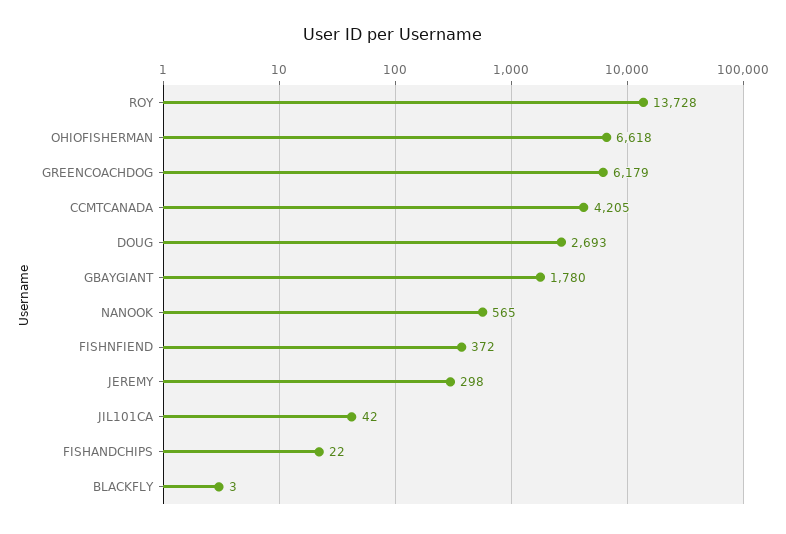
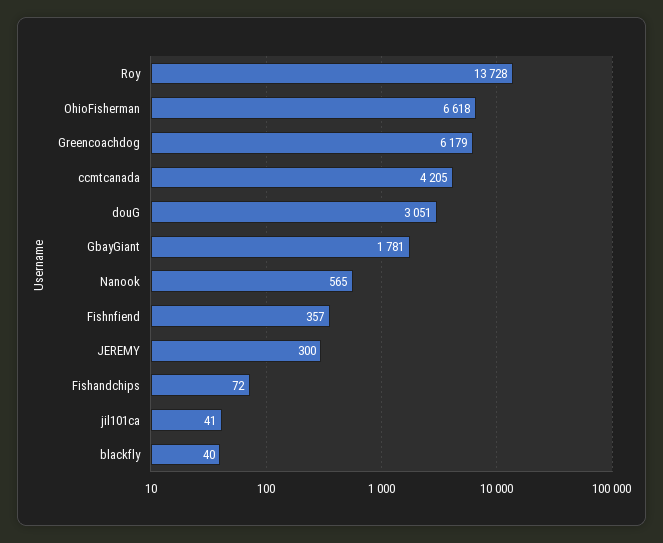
  {
    "ROY": 13728,
    "OHIOFISHERMAN": 6618,
    "GREENCOACHDOG": 6179,
    "CCMTCANADA": 4205,
-   "DOUG": 2693,
+   "DOUG": 3051,
-   "GBAYGIANT": 1780,
+   "GBAYGIANT": 1781,
    "NANOOK": 565,
-   "FISHNFIEND": 372,
+   "FISHNFIEND": 357,
-   "JEREMY": 298,
+   "JEREMY": 300,
-   "JIL101CA": 42,
+   "JIL101CA": 41,
-   "FISHANDCHIPS": 22,
+   "FISHANDCHIPS": 72,
-   "BLACKFLY": 3
+   "BLACKFLY": 40
  }

